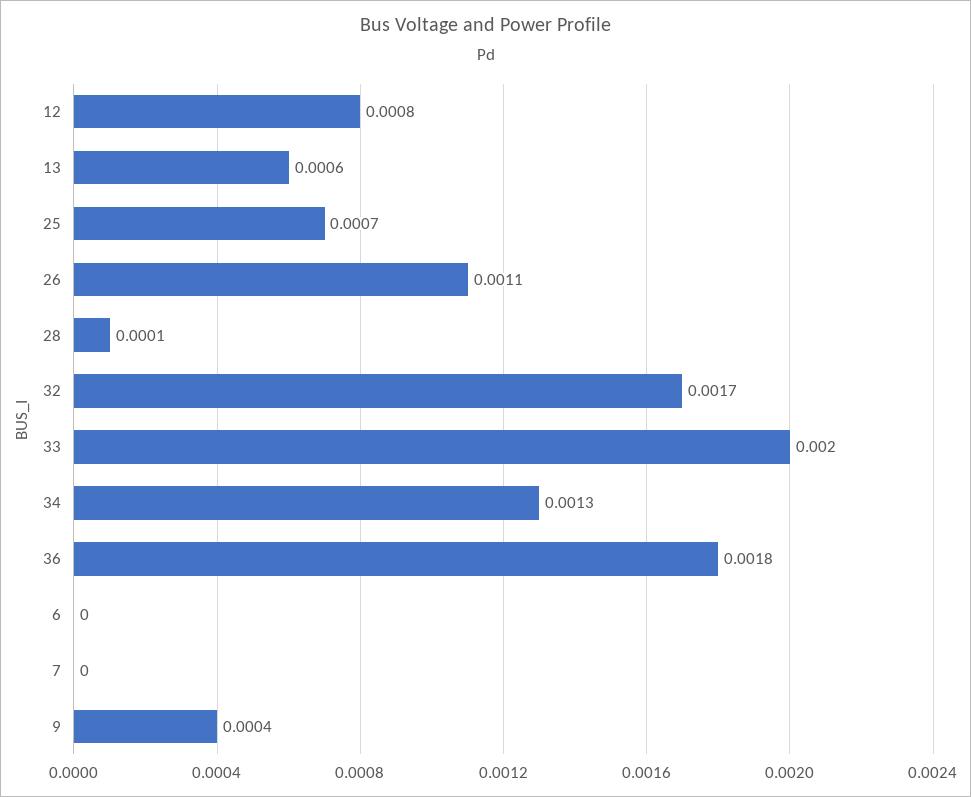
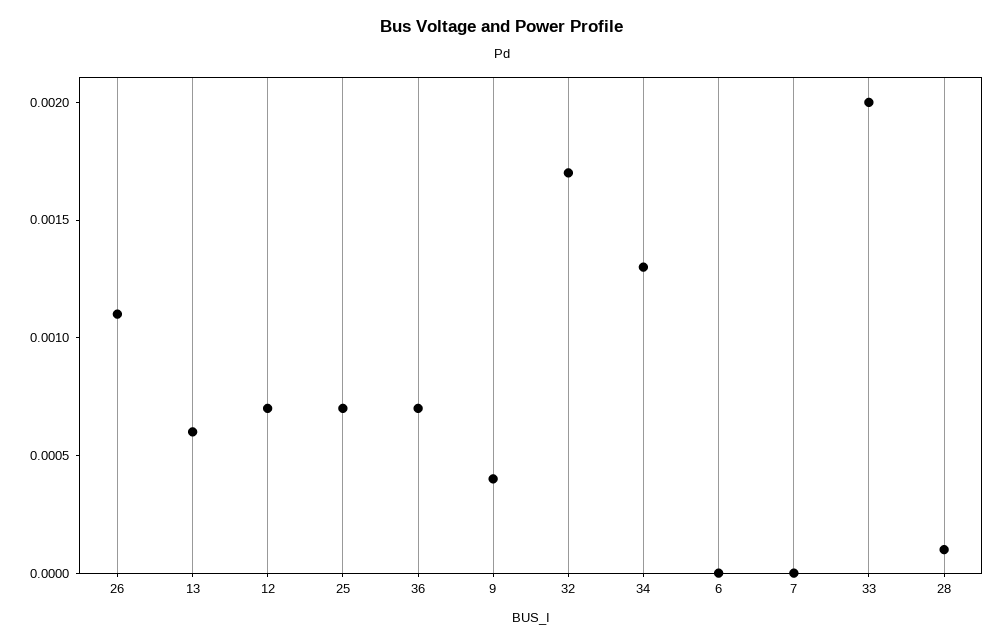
  {
-   "12": 0.0008,
+   "12": 0.0007,
    "13": 0.0006,
    "25": 0.0007,
    "26": 0.0011,
    "28": 0.0001,
    "32": 0.0017,
    "33": 0.002,
    "34": 0.0013,
-   "36": 0.0018,
+   "36": 0.0007,
    "6": 0,
    "7": 0,
    "9": 0.0004
  }

